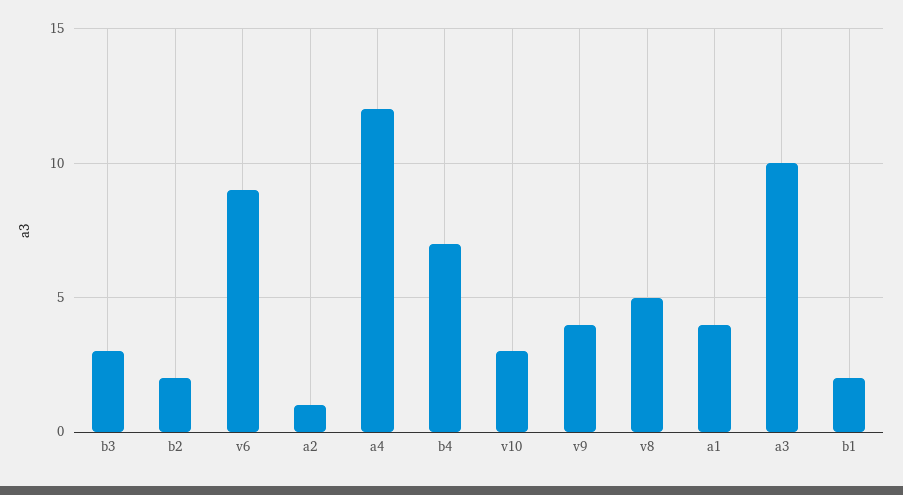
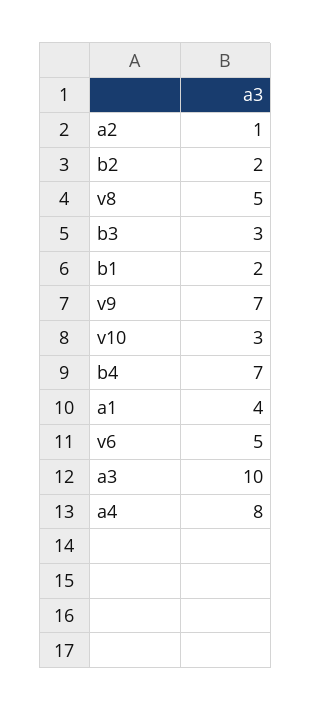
  {
    "b3": 3,
    "b2": 2,
-   "v6": 9,
+   "v6": 5,
    "a2": 1,
-   "a4": 12,
+   "a4": 8,
    "b4": 7,
    "v10": 3,
-   "v9": 4,
+   "v9": 7,
    "v8": 5,
    "a1": 4,
    "a3": 10,
    "b1": 2
  }

